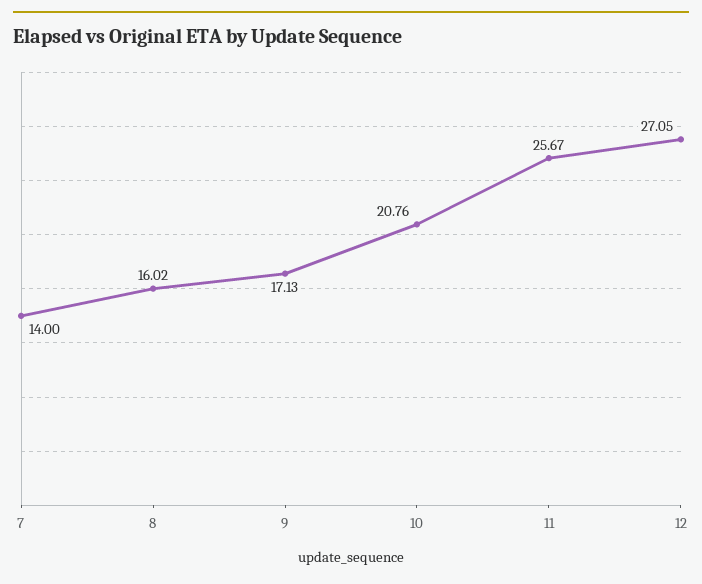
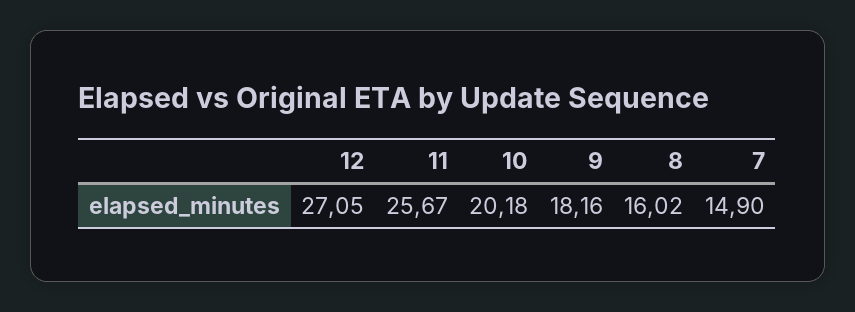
  {
-   "7": 14,
+   "7": 14.9,
    "8": 16.02,
-   "9": 17.13,
+   "9": 18.16,
-   "10": 20.76,
+   "10": 20.18,
    "11": 25.67,
    "12": 27.05
  }

